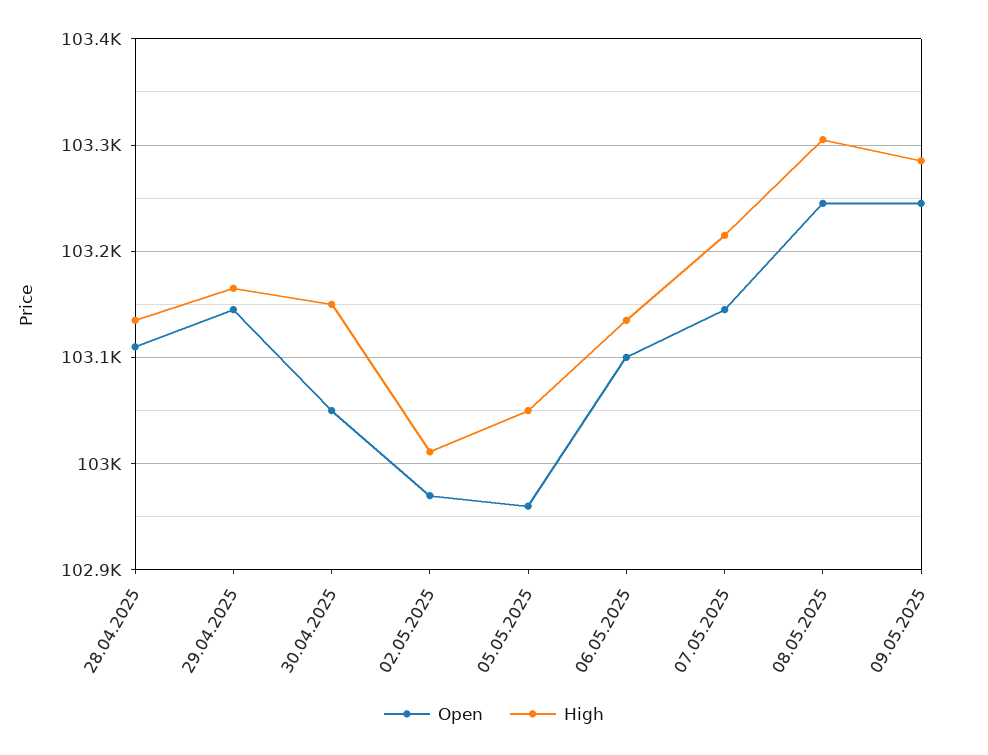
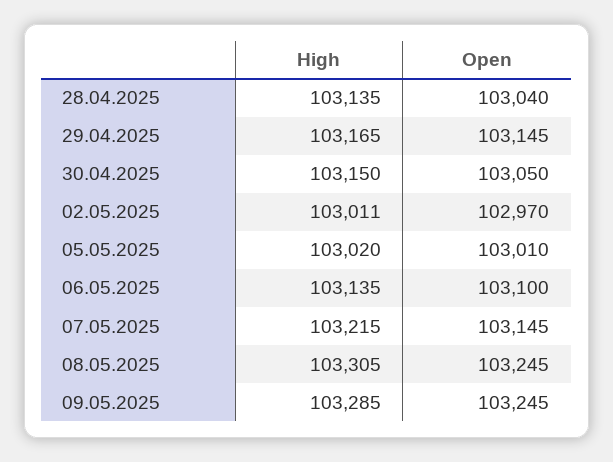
  {
    "Open": {
-     "28.04.2025": 103110,
+     "28.04.2025": 103040,
      "29.04.2025": 103145,
      "30.04.2025": 103050,
      "02.05.2025": 102970,
-     "05.05.2025": 102960,
+     "05.05.2025": 103010,
      "06.05.2025": 103100,
      "07.05.2025": 103145,
      "08.05.2025": 103245,
      "09.05.2025": 103245
    },
    "High": {
      "28.04.2025": 103135,
      "29.04.2025": 103165,
      "30.04.2025": 103150,
      "02.05.2025": 103011,
-     "05.05.2025": 103050,
+     "05.05.2025": 103020,
      "06.05.2025": 103135,
      "07.05.2025": 103215,
      "08.05.2025": 103305,
      "09.05.2025": 103285
    }
  }

